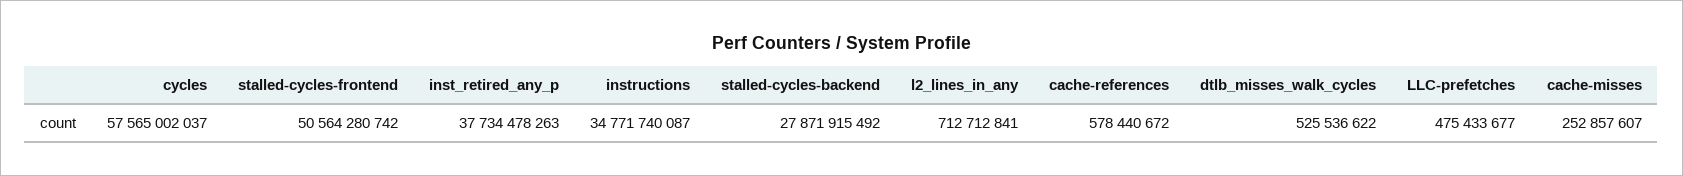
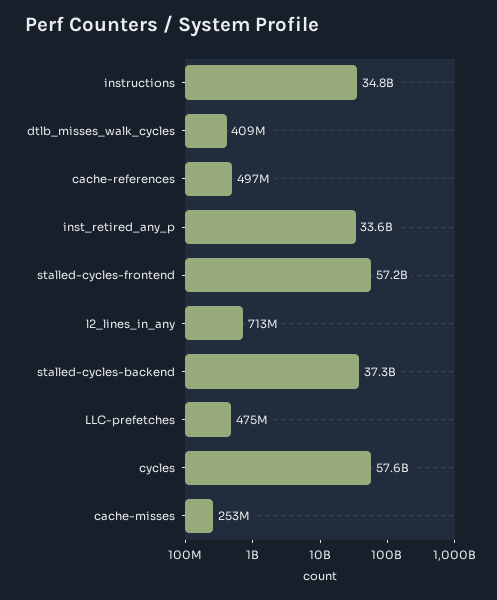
  {
    "cycles": 57565002037,
-   "stalled-cycles-frontend": 50564280742,
+   "stalled-cycles-frontend": 57200000000,
-   "inst_retired_any_p": 37734478263,
+   "inst_retired_any_p": 33600000000,
    "instructions": 34771740087,
-   "stalled-cycles-backend": 27871915492,
+   "stalled-cycles-backend": 37300000000,
    "l2_lines_in_any": 712712841,
-   "cache-references": 578440672,
+   "cache-references": 497000000,
-   "dtlb_misses_walk_cycles": 525536622,
+   "dtlb_misses_walk_cycles": 409000000,
    "LLC-prefetches": 475433677,
    "cache-misses": 252857607
  }

